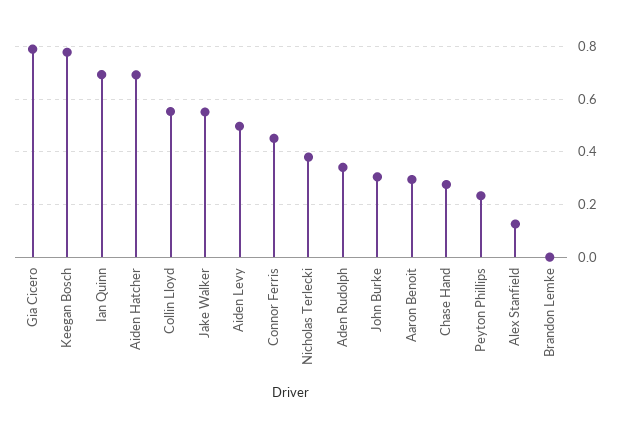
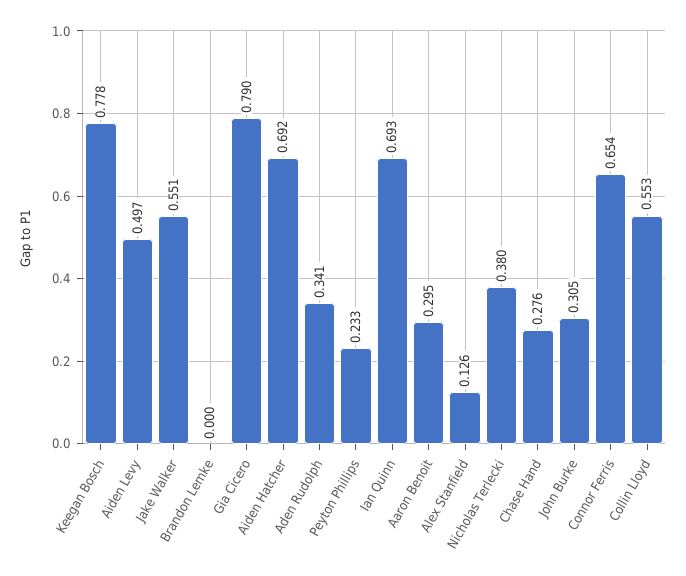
  {
    "Gia Cicero": 0.79,
    "Keegan Bosch": 0.778,
    "Ian Quinn": 0.693,
    "Aiden Hatcher": 0.692,
    "Collin Lloyd": 0.553,
    "Jake Walker": 0.551,
    "Aiden Levy": 0.497,
-   "Connor Ferris": 0.45,
+   "Connor Ferris": 0.654,
    "Nicholas Terlecki": 0.38,
    "Aden Rudolph": 0.341,
    "John Burke": 0.305,
    "Aaron Benoit": 0.295,
    "Chase Hand": 0.276,
    "Peyton Phillips": 0.233,
    "Alex Stanfield": 0.126,
    "Brandon Lemke": 0
  }

